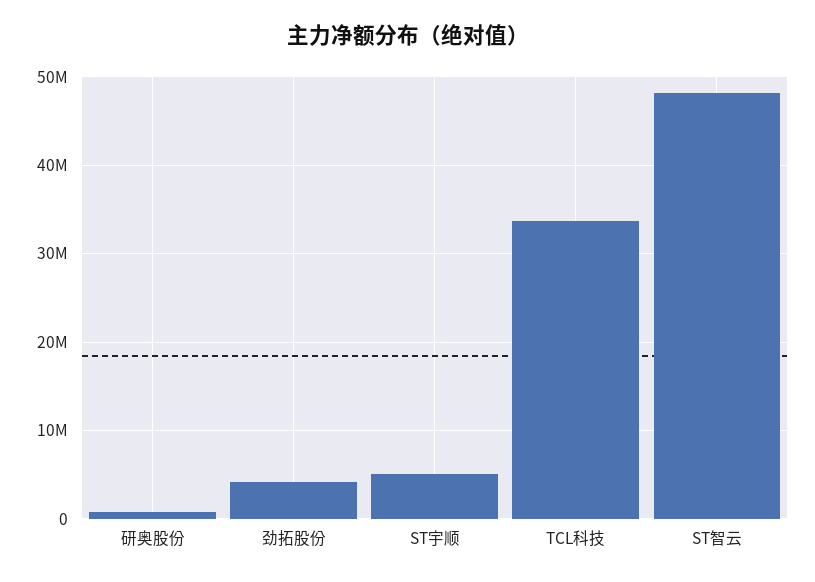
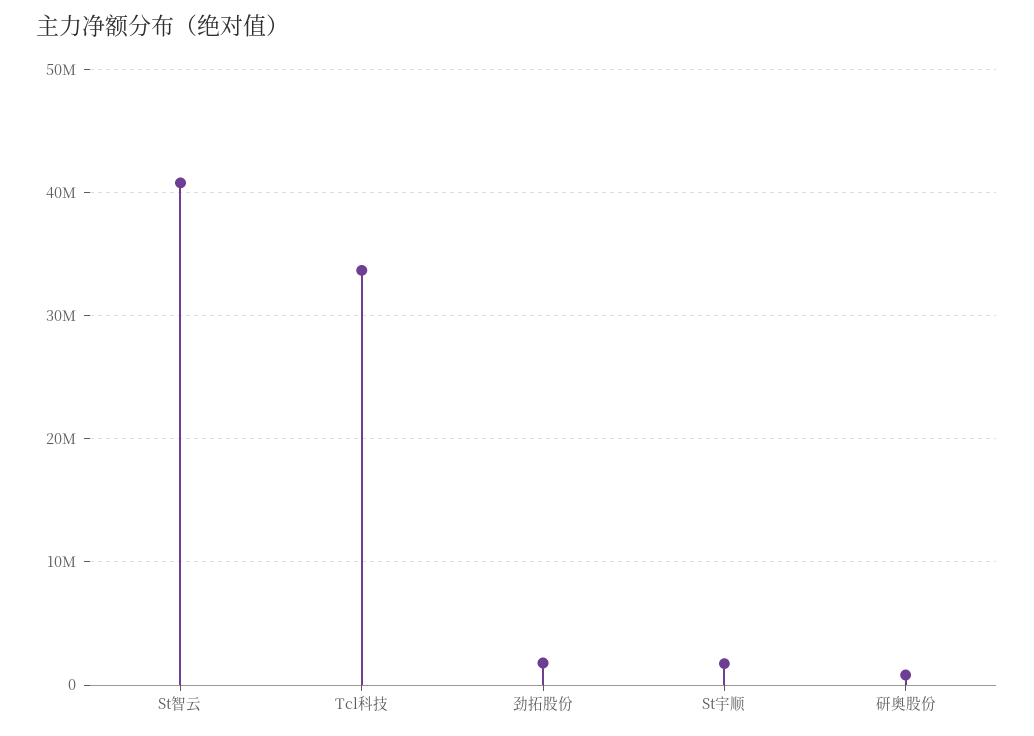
  {
    "研奥股份": 1000000,
-   "劲拓股份": 4000000,
+   "劲拓股份": 2000000,
-   "ST宇顺": 5000000,
+   "ST宇顺": 2000000,
    "TCL科技": 34000000,
-   "ST智云": 48000000
+   "ST智云": 41000000
  }

